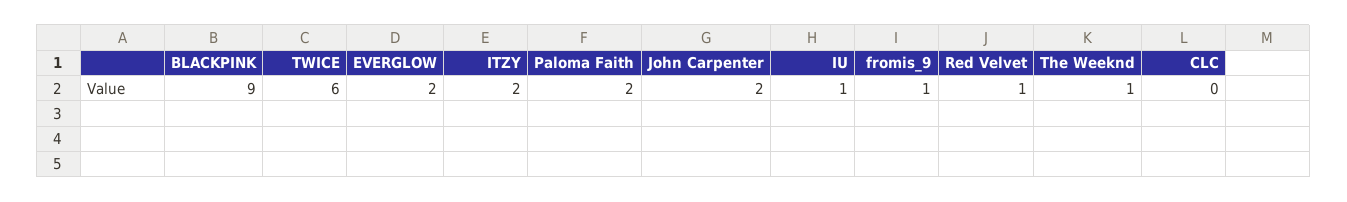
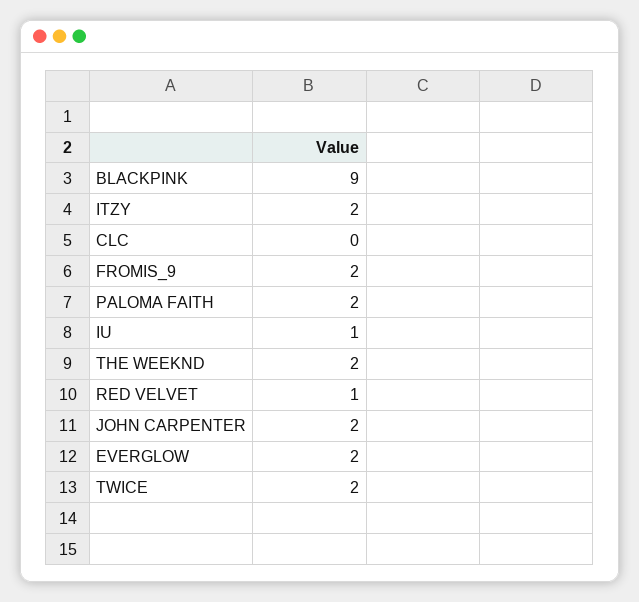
  {
    "BLACKPINK": 9,
-   "TWICE": 6,
+   "TWICE": 2,
    "EVERGLOW": 2,
    "ITZY": 2,
    "Paloma Faith": 2,
    "John Carpenter": 2,
    "IU": 1,
-   "fromis_9": 1,
+   "fromis_9": 2,
    "Red Velvet": 1,
-   "The Weeknd": 1,
+   "The Weeknd": 2,
    "CLC": 0
  }

